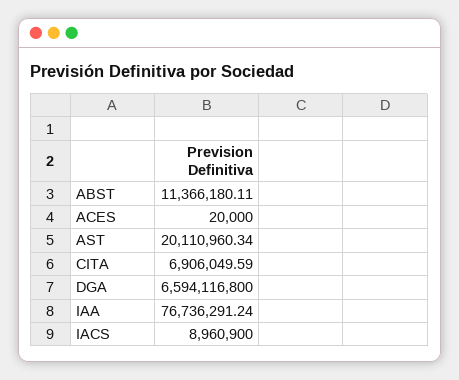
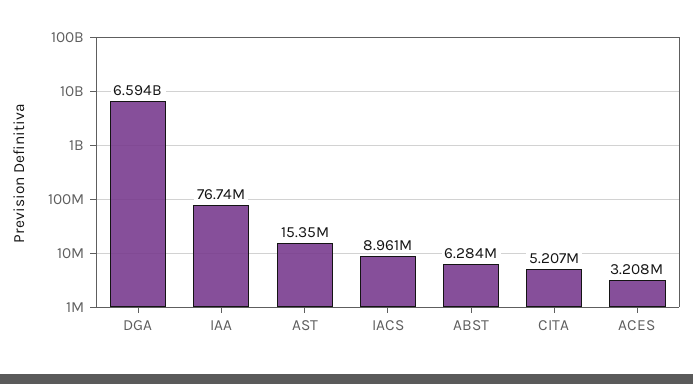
  {
-   "ABST": 11366180.11,
+   "ABST": 6284000,
-   "ACES": 20000,
+   "ACES": 3208000,
-   "AST": 20110960.34,
+   "AST": 15350000,
-   "CITA": 6906049.59,
+   "CITA": 5207000,
    "DGA": 6594116800,
    "IAA": 76736291.24,
    "IACS": 8960900
  }

